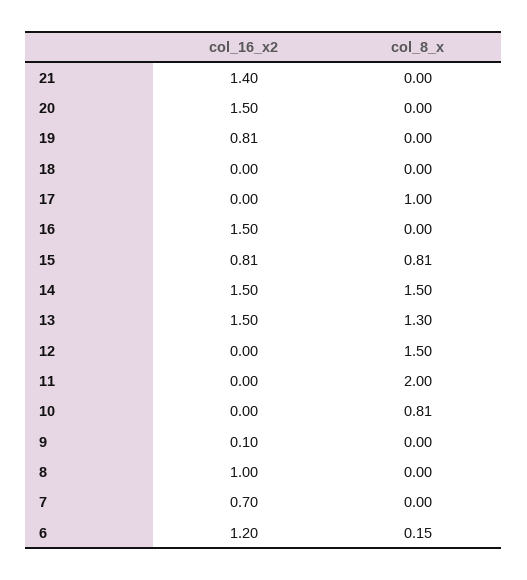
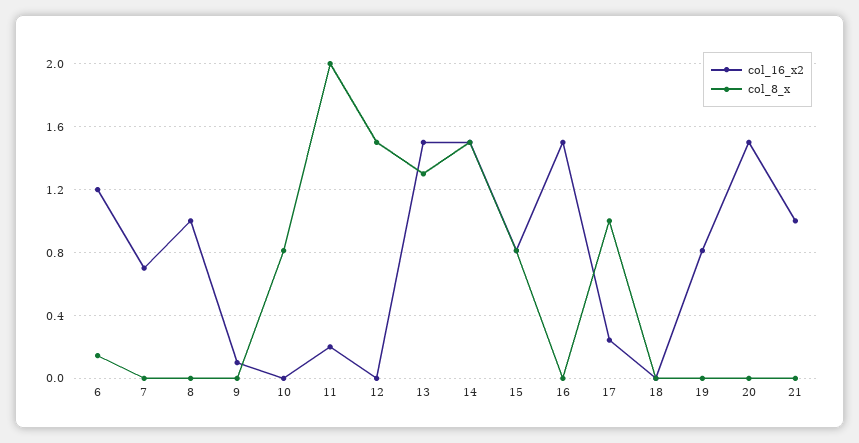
  {
    "col_16_x2": {
-     "21": 1.4,
+     "21": 1,
      "20": 1.5,
      "19": 0.81,
      "18": 0,
-     "17": 0,
+     "17": 0.25,
      "16": 1.5,
      "15": 0.81,
      "14": 1.5,
      "13": 1.5,
      "12": 0,
-     "11": 0,
+     "11": 0.2,
      "10": 0,
      "9": 0.1,
      "8": 1,
      "7": 0.7,
      "6": 1.2
    },
    "col_8_x": {
      "21": 0,
      "20": 0,
      "19": 0,
      "18": 0,
      "17": 1,
      "16": 0,
      "15": 0.81,
      "14": 1.5,
      "13": 1.3,
      "12": 1.5,
      "11": 2,
      "10": 0.81,
      "9": 0,
      "8": 0,
      "7": 0,
      "6": 0.15
    }
  }

